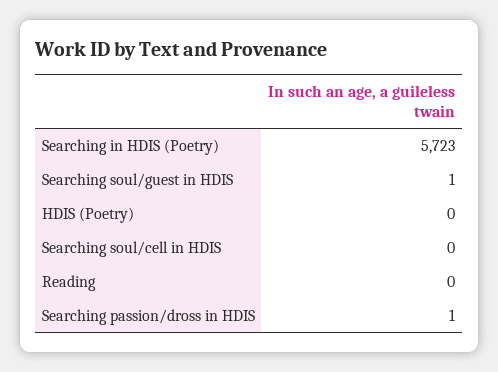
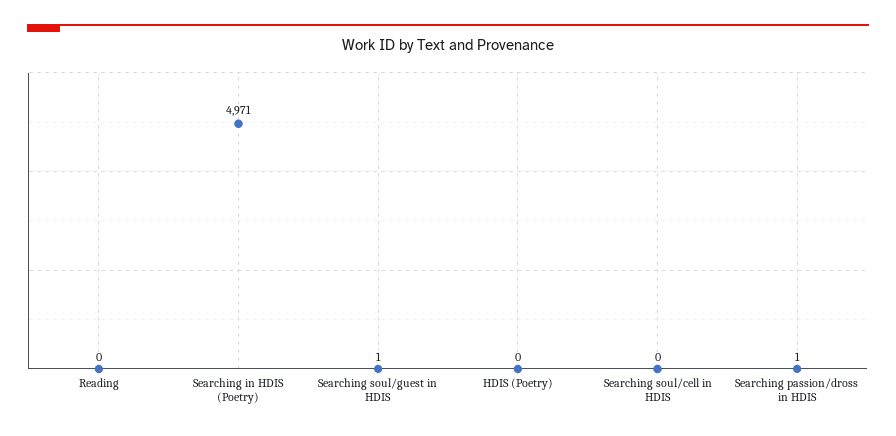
  {
-   "Searching in HDIS (Poetry)": 5723,
+   "Searching in HDIS (Poetry)": 4971,
    "Searching soul/guest in HDIS": 1,
    "HDIS (Poetry)": 0,
    "Searching soul/cell in HDIS": 0,
    "Reading": 0,
    "Searching passion/dross in HDIS": 1
  }

